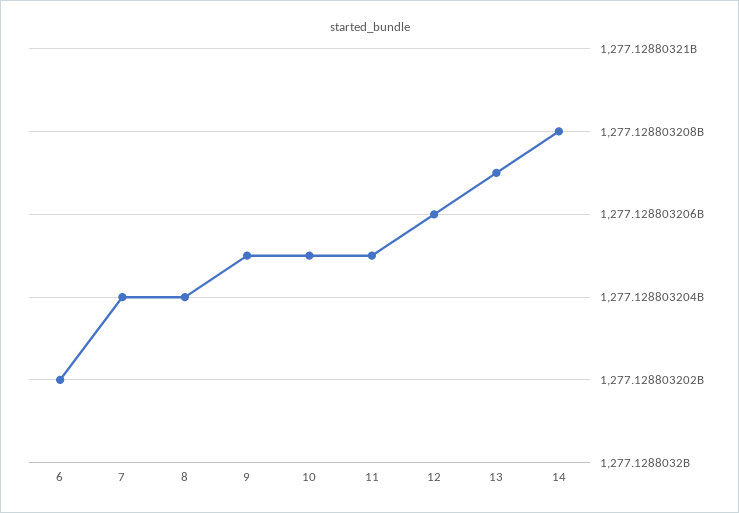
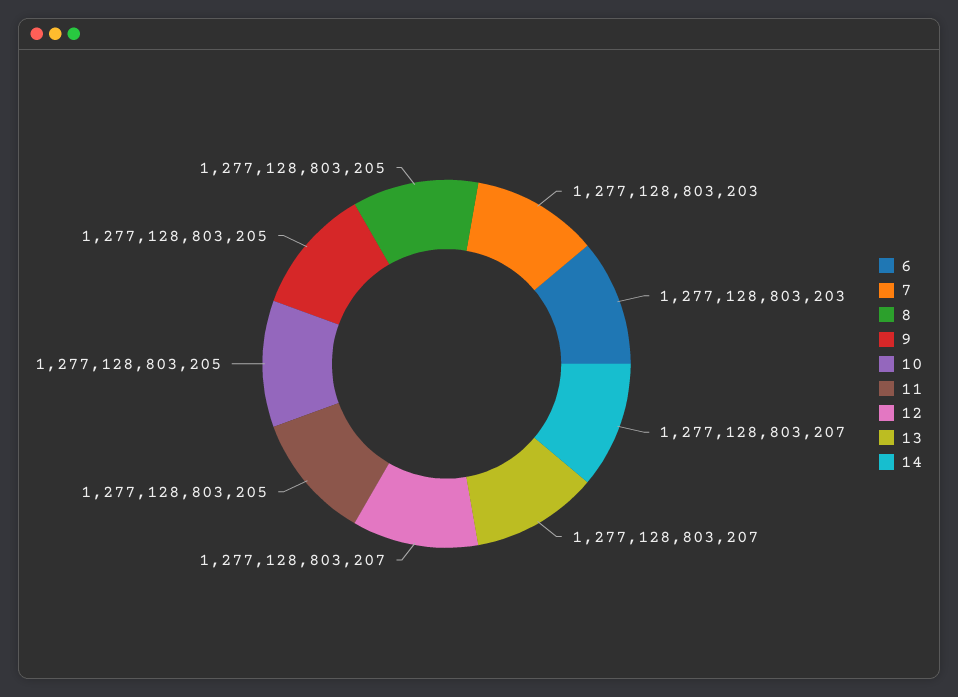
  {
-   "6": 1277128803202,
+   "6": 1277128803203,
-   "7": 1277128803204,
+   "7": 1277128803203,
-   "8": 1277128803204,
+   "8": 1277128803205,
    "9": 1277128803205,
    "10": 1277128803205,
    "11": 1277128803205,
-   "12": 1277128803206,
+   "12": 1277128803207,
    "13": 1277128803207,
-   "14": 1277128803208
+   "14": 1277128803207
  }

